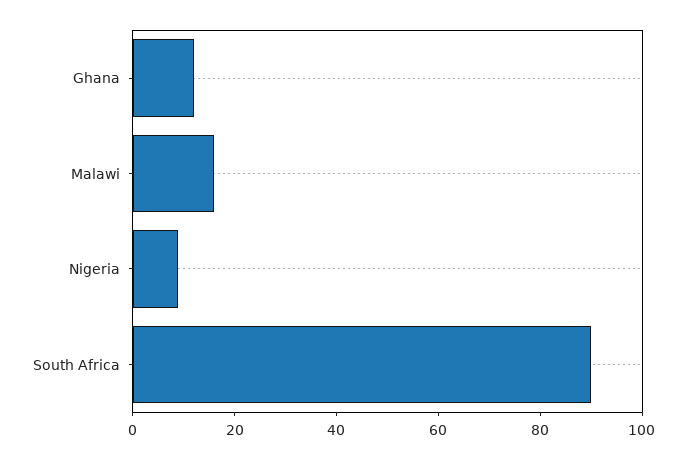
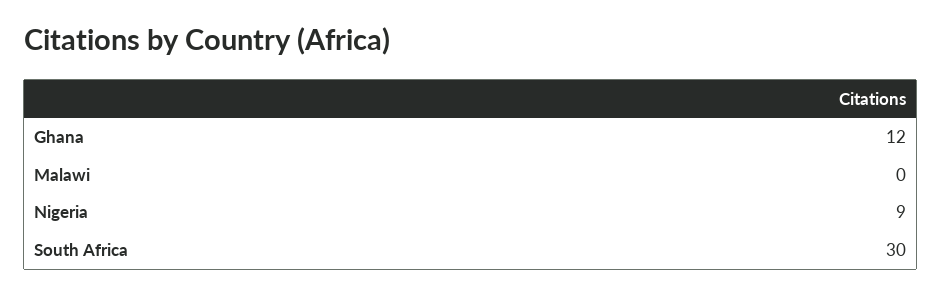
  {
    "Ghana": 12,
-   "Malawi": 15,
+   "Malawi": 0,
    "Nigeria": 9,
-   "South Africa": 90
+   "South Africa": 30
  }

